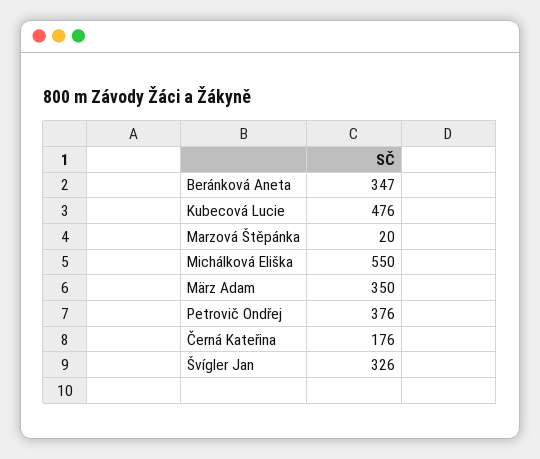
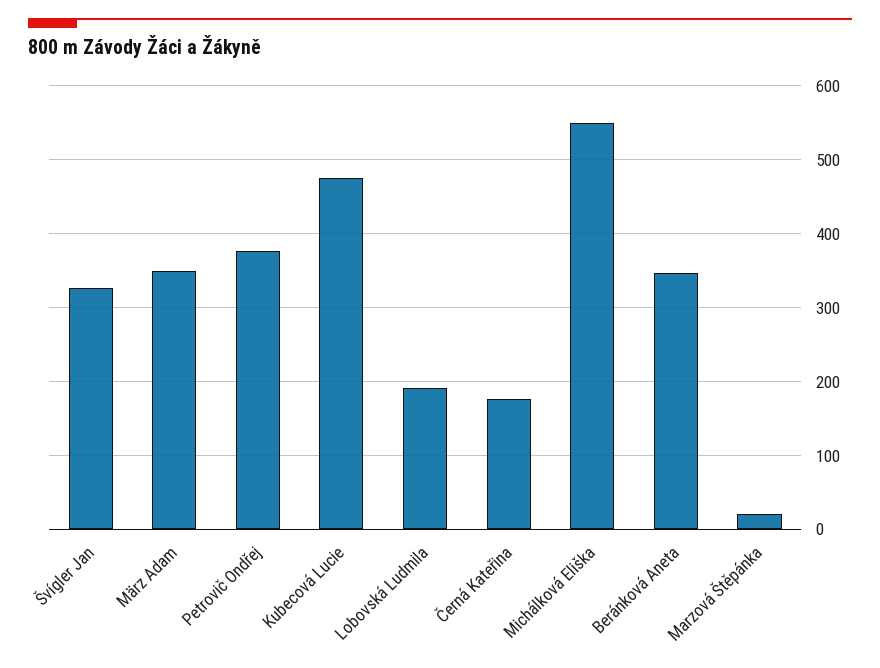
  {
    "Beránková Aneta": 347,
    "Kubecová Lucie": 476,
    "Marzová Štěpánka": 20,
    "Michálková Eliška": 550,
    "März Adam": 350,
    "Petrovič Ondřej": 376,
    "Černá Kateřina": 176,
-   "Švígler Jan": 326
+   "Švígler Jan": 326,
+   "Lobovská Ludmila": 190
  }

